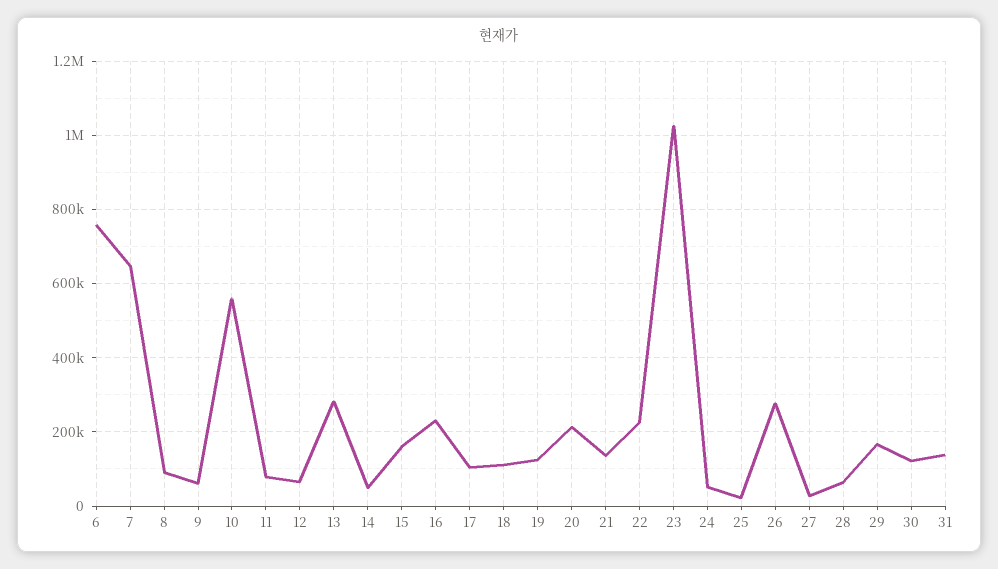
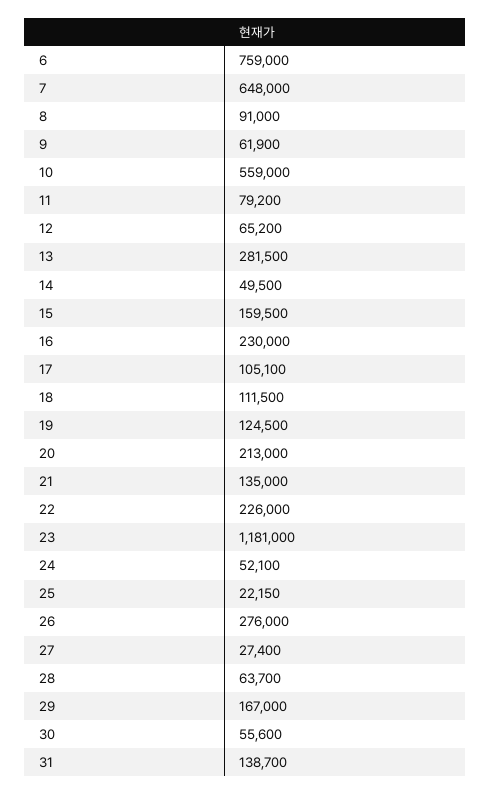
  {
    "6": 759000,
    "7": 648000,
    "8": 91000,
    "9": 61900,
    "10": 559000,
    "11": 79200,
    "12": 65200,
    "13": 281500,
    "14": 49500,
    "15": 159500,
    "16": 230000,
    "17": 105100,
    "18": 111500,
    "19": 124500,
    "20": 213000,
    "21": 135000,
    "22": 226000,
-   "23": 1020000,
+   "23": 1181000,
    "24": 52100,
    "25": 22150,
    "26": 276000,
    "27": 27400,
    "28": 63700,
    "29": 167000,
-   "30": 120000,
+   "30": 55600,
    "31": 138700
  }

